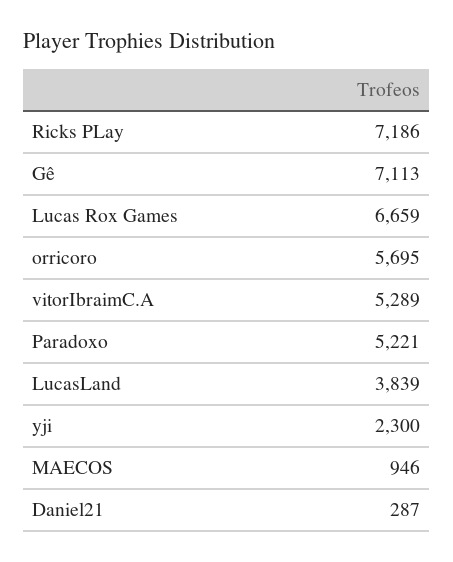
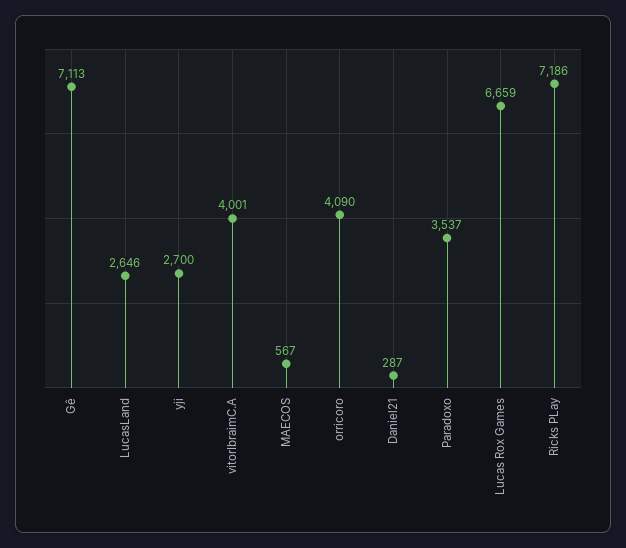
  {
    "Ricks PLay": 7186,
    "Gê": 7113,
    "Lucas Rox Games": 6659,
-   "orricoro": 5695,
+   "orricoro": 4090,
-   "vitorIbraimC.A": 5289,
+   "vitorIbraimC.A": 4001,
-   "Paradoxo": 5221,
+   "Paradoxo": 3537,
-   "LucasLand": 3839,
+   "LucasLand": 2646,
-   "yji": 2300,
+   "yji": 2700,
-   "MAECOS": 946,
+   "MAECOS": 567,
    "Daniel21": 287
  }

